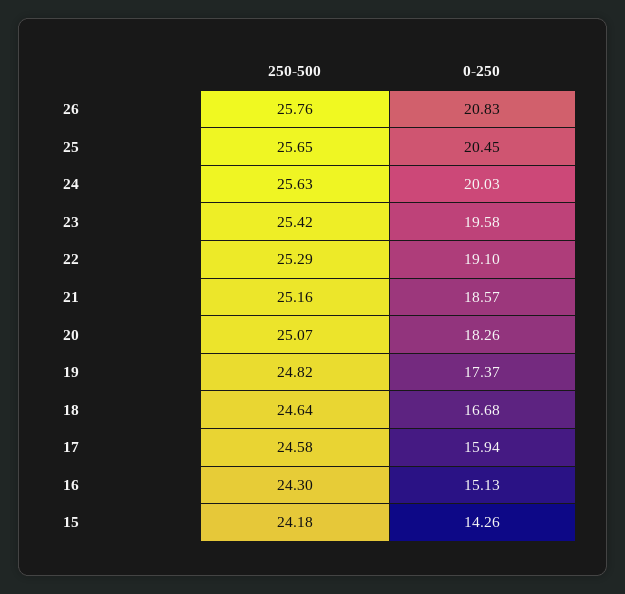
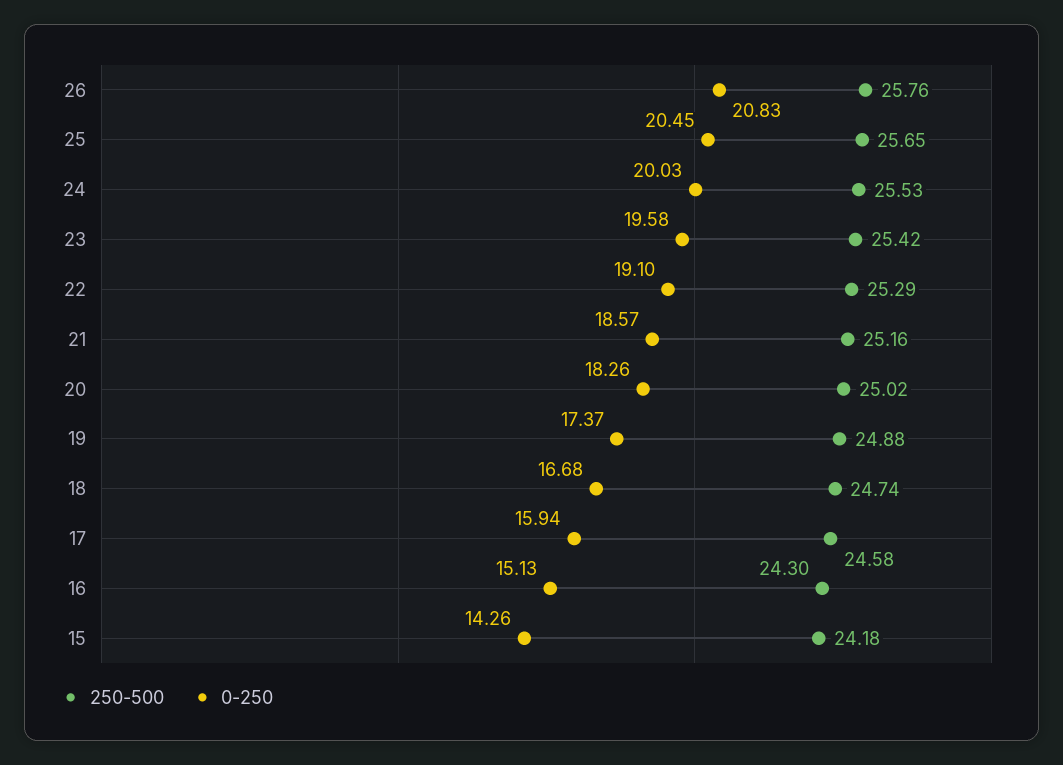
  {
    "250-500": {
      "26": 25.76,
      "25": 25.65,
-     "24": 25.63,
+     "24": 25.53,
      "23": 25.42,
      "22": 25.29,
      "21": 25.16,
-     "20": 25.07,
+     "20": 25.02,
-     "19": 24.82,
+     "19": 24.88,
-     "18": 24.64,
+     "18": 24.74,
      "17": 24.58,
      "16": 24.3,
      "15": 24.18
    },
    "0-250": {
      "26": 20.83,
      "25": 20.45,
      "24": 20.03,
      "23": 19.58,
      "22": 19.1,
      "21": 18.57,
      "20": 18.26,
      "19": 17.37,
      "18": 16.68,
      "17": 15.94,
      "16": 15.13,
      "15": 14.26
    }
  }

